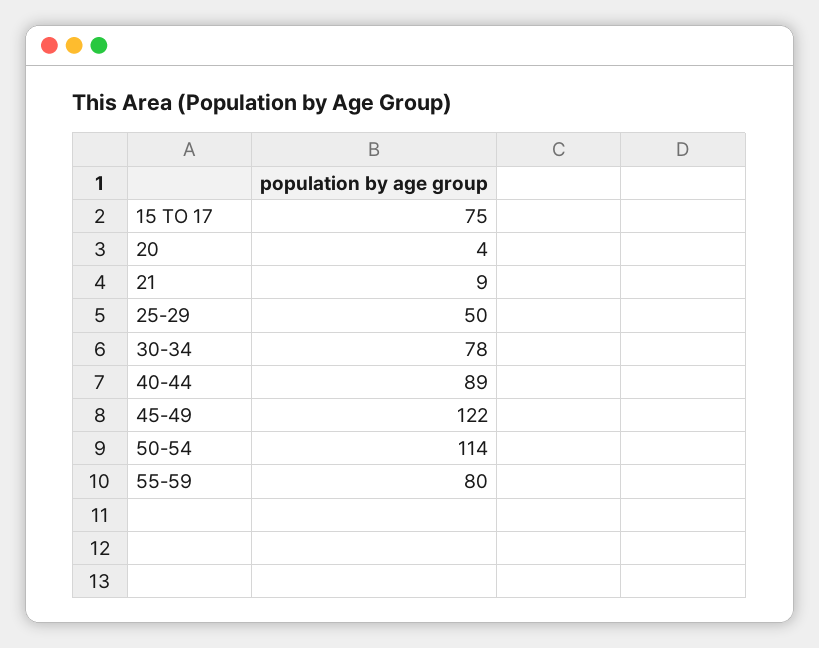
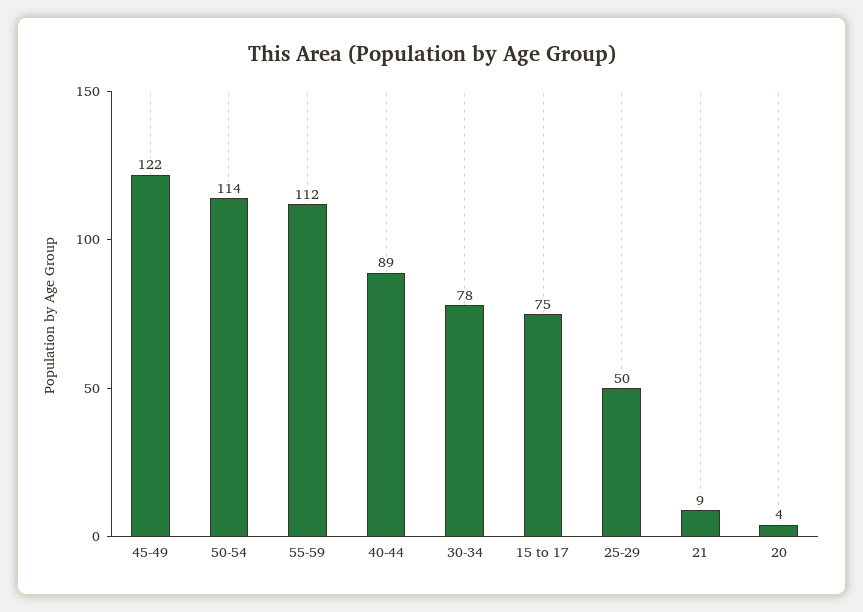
  {
    "15 TO 17": 75,
    "20": 4,
    "21": 9,
    "25-29": 50,
    "30-34": 78,
    "40-44": 89,
    "45-49": 122,
    "50-54": 114,
-   "55-59": 80
+   "55-59": 112
  }

